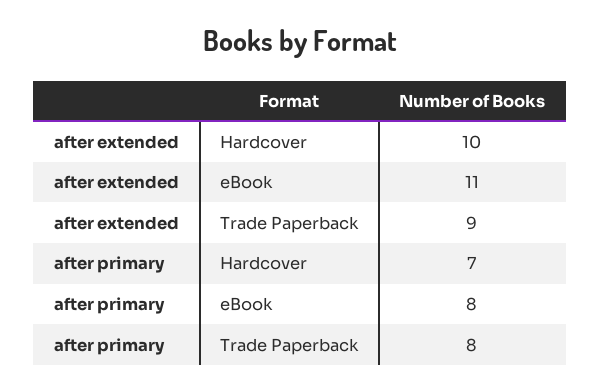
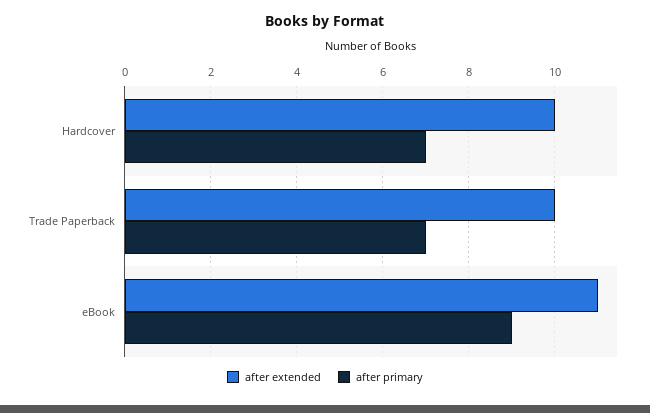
  {
    "after extended": {
      "Hardcover": 10,
      "eBook": 11,
-     "Trade Paperback": 9
+     "Trade Paperback": 10
    },
    "after primary": {
      "Hardcover": 7,
-     "eBook": 8,
+     "eBook": 9,
-     "Trade Paperback": 8
+     "Trade Paperback": 7
    }
  }

